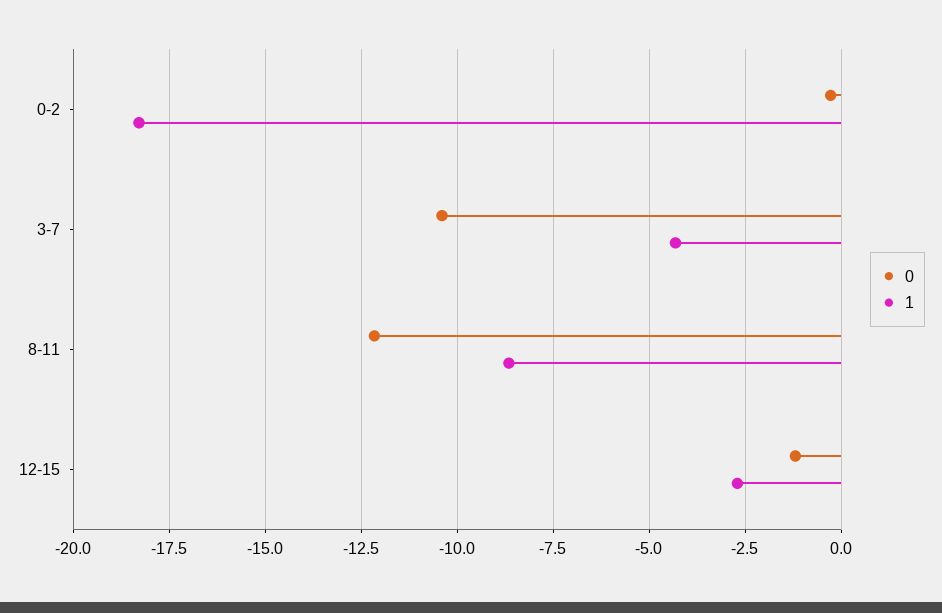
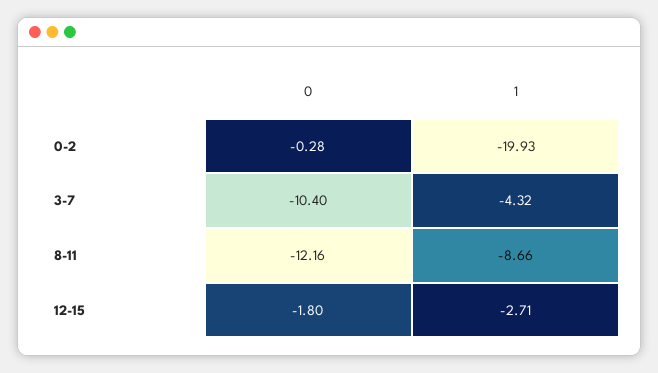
  {
    "0": {
      "0-2": -0.28,
      "3-7": -10.4,
      "8-11": -12.16,
-     "12-15": -1.25
+     "12-15": -1.8
    },
    "1": {
-     "0-2": -18.25,
+     "0-2": -19.93,
      "3-7": -4.32,
      "8-11": -8.66,
      "12-15": -2.71
    }
  }

